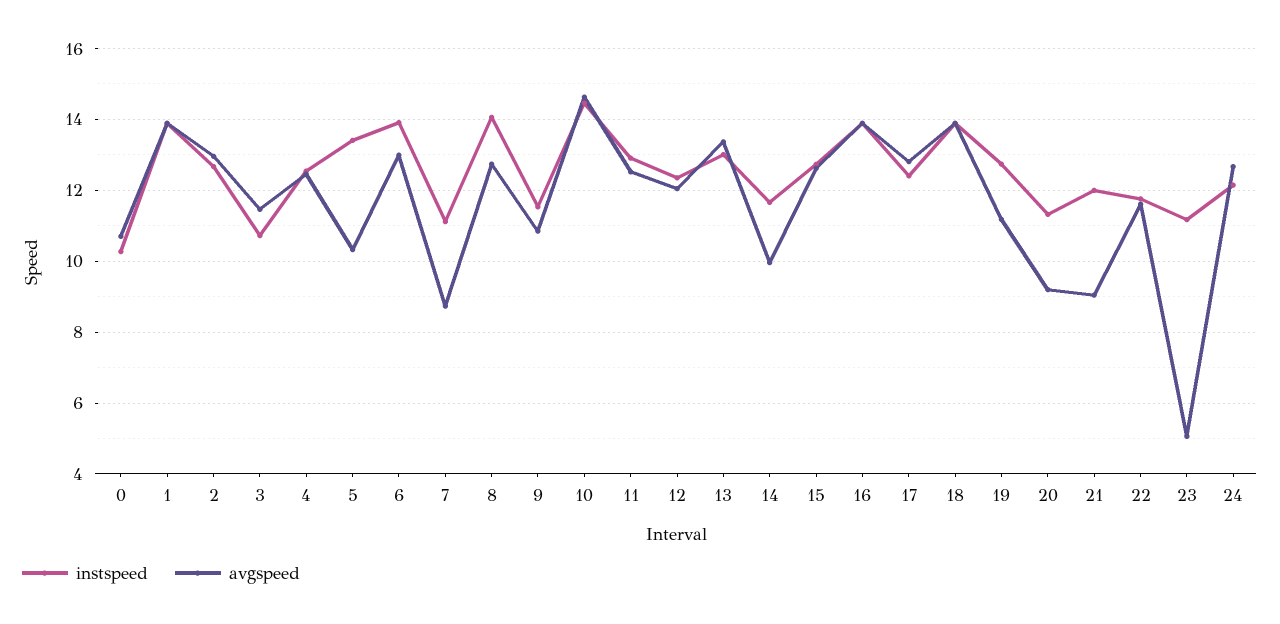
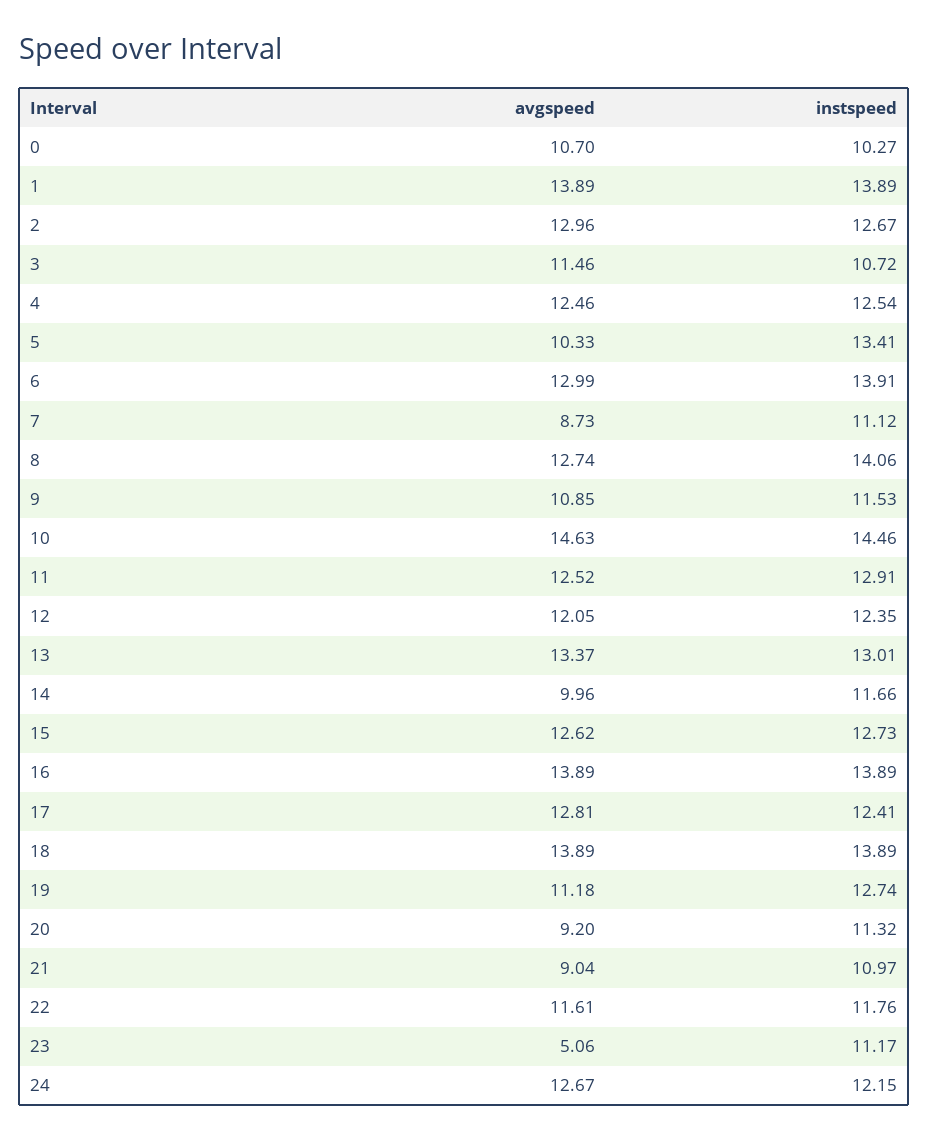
  {
    "instspeed": {
      "0": 10.27,
      "1": 13.89,
      "2": 12.67,
      "3": 10.72,
      "4": 12.54,
      "5": 13.41,
      "6": 13.91,
      "7": 11.12,
      "8": 14.06,
      "9": 11.53,
      "10": 14.46,
      "11": 12.91,
      "12": 12.35,
      "13": 13.01,
      "14": 11.66,
      "15": 12.73,
      "16": 13.89,
      "17": 12.41,
      "18": 13.89,
      "19": 12.74,
      "20": 11.32,
-     "21": 12,
+     "21": 10.97,
      "22": 11.76,
      "23": 11.17,
      "24": 12.15
    },
    "avgspeed": {
      "0": 10.7,
      "1": 13.89,
      "2": 12.96,
      "3": 11.46,
      "4": 12.46,
      "5": 10.33,
      "6": 12.99,
      "7": 8.73,
      "8": 12.74,
      "9": 10.85,
      "10": 14.63,
      "11": 12.52,
      "12": 12.05,
      "13": 13.37,
      "14": 9.96,
      "15": 12.62,
      "16": 13.89,
      "17": 12.81,
      "18": 13.89,
      "19": 11.18,
      "20": 9.2,
      "21": 9.04,
      "22": 11.61,
      "23": 5.06,
      "24": 12.67
    }
  }

